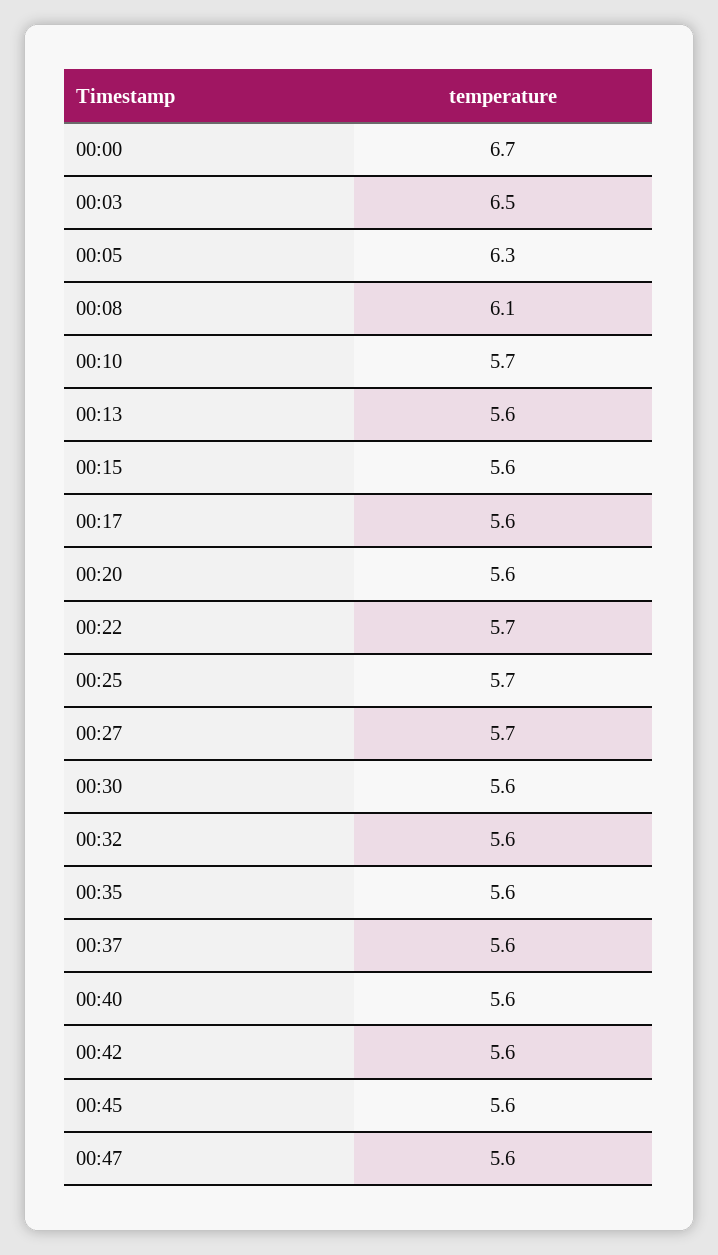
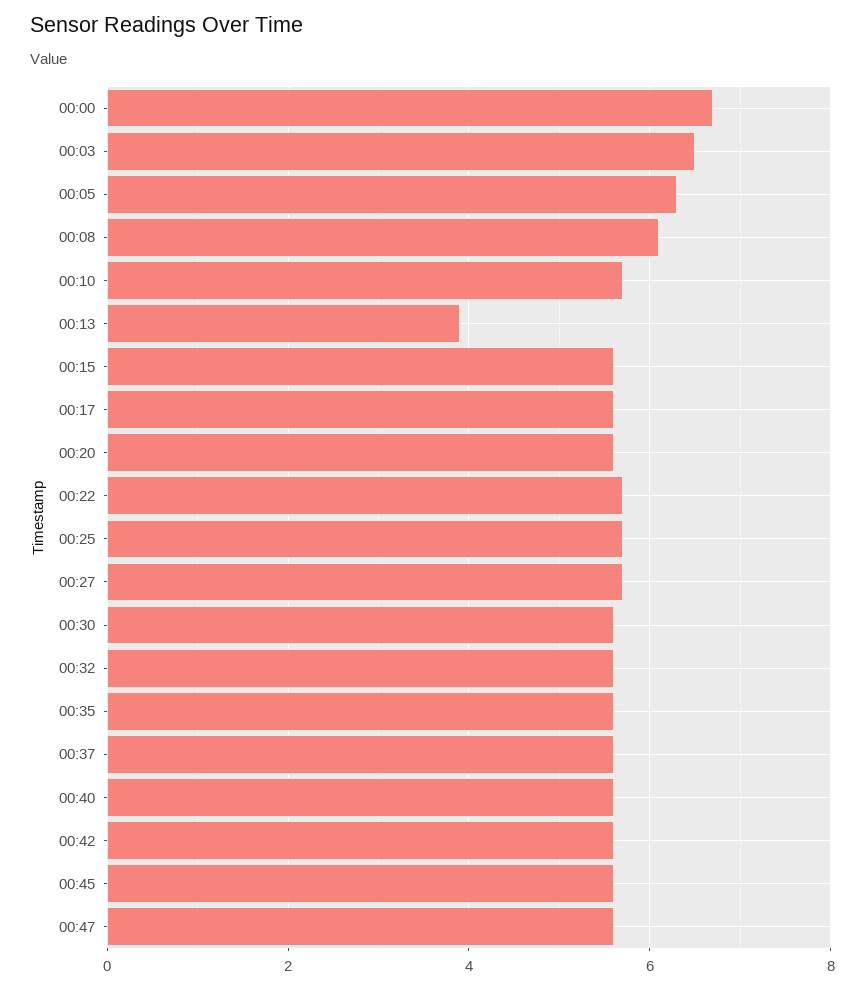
  {
    "00:00": 6.7,
    "00:03": 6.5,
    "00:05": 6.3,
    "00:08": 6.1,
    "00:10": 5.7,
-   "00:13": 5.6,
+   "00:13": 4,
    "00:15": 5.6,
    "00:17": 5.6,
    "00:20": 5.6,
    "00:22": 5.7,
    "00:25": 5.7,
    "00:27": 5.7,
    "00:30": 5.6,
    "00:32": 5.6,
    "00:35": 5.6,
    "00:37": 5.6,
    "00:40": 5.6,
    "00:42": 5.6,
    "00:45": 5.6,
    "00:47": 5.6
  }

